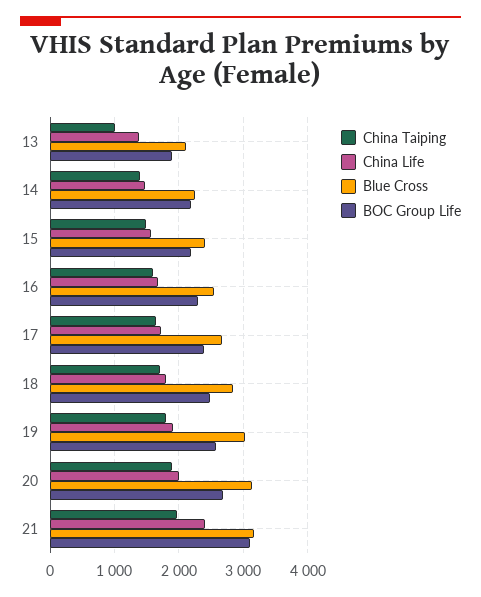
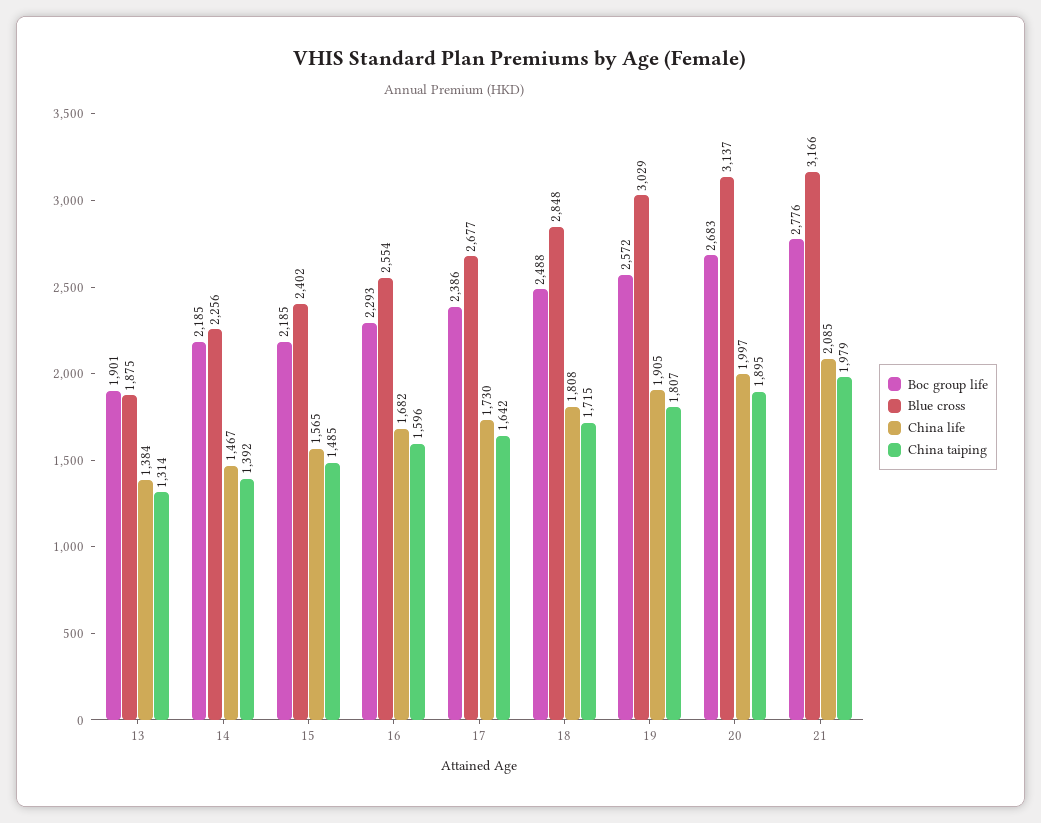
  {
    "China Taiping": {
-     "13": 1000,
+     "13": 1314,
      "14": 1392,
      "15": 1485,
      "16": 1596,
      "17": 1642,
      "18": 1715,
      "19": 1807,
      "20": 1895,
      "21": 1979
    },
    "China Life": {
      "13": 1384,
      "14": 1467,
      "15": 1565,
      "16": 1682,
      "17": 1730,
      "18": 1808,
      "19": 1905,
      "20": 1997,
-     "21": 2400
+     "21": 2085
    },
    "Blue Cross": {
-     "13": 2100,
+     "13": 1875,
      "14": 2256,
      "15": 2402,
      "16": 2554,
      "17": 2677,
      "18": 2848,
      "19": 3029,
      "20": 3137,
      "21": 3166
    },
    "BOC Group Life": {
      "13": 1901,
      "14": 2185,
      "15": 2185,
      "16": 2293,
      "17": 2386,
      "18": 2488,
      "19": 2572,
      "20": 2683,
-     "21": 3100
+     "21": 2776
    }
  }

